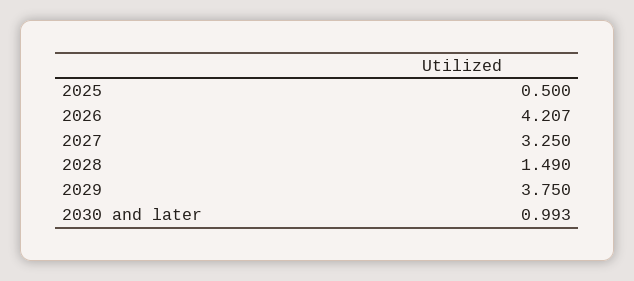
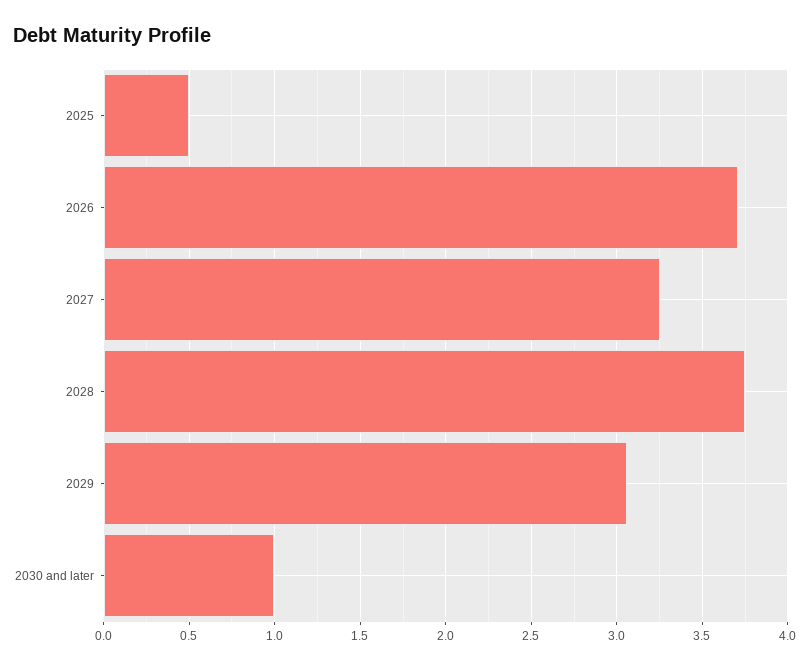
  {
    "2025": 0.5,
-   "2026": 4.207,
+   "2026": 3.7,
    "2027": 3.25,
-   "2028": 1.49,
+   "2028": 3.75,
-   "2029": 3.75,
+   "2029": 3.05,
    "2030 and later": 0.993
  }

